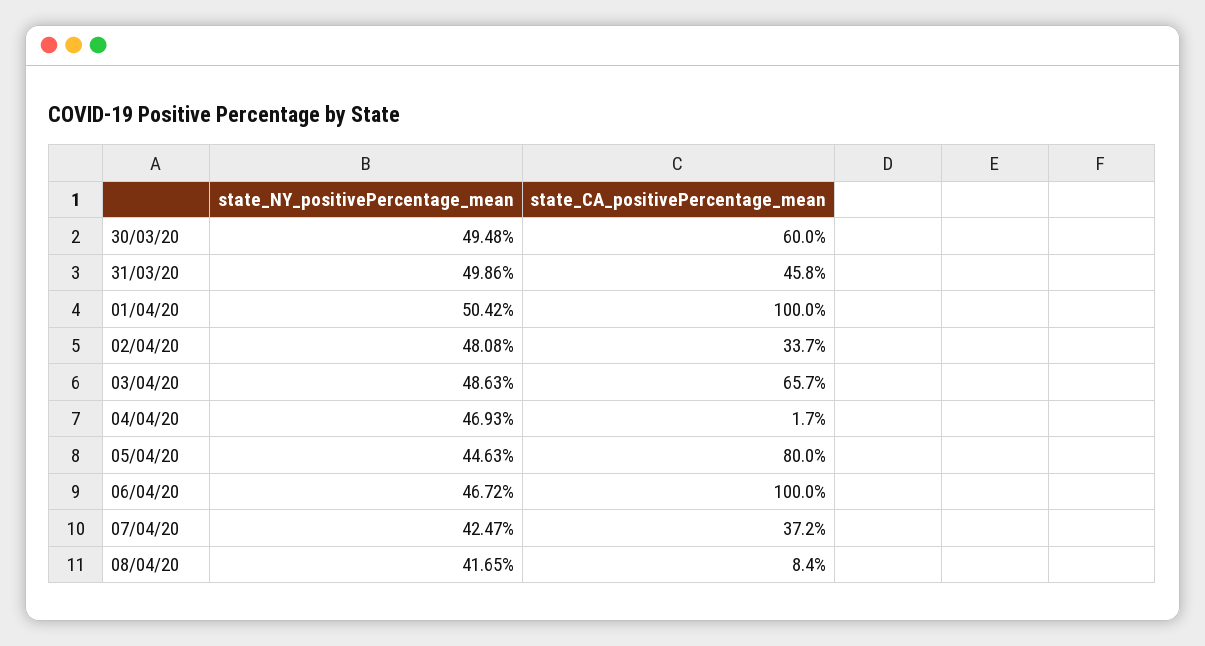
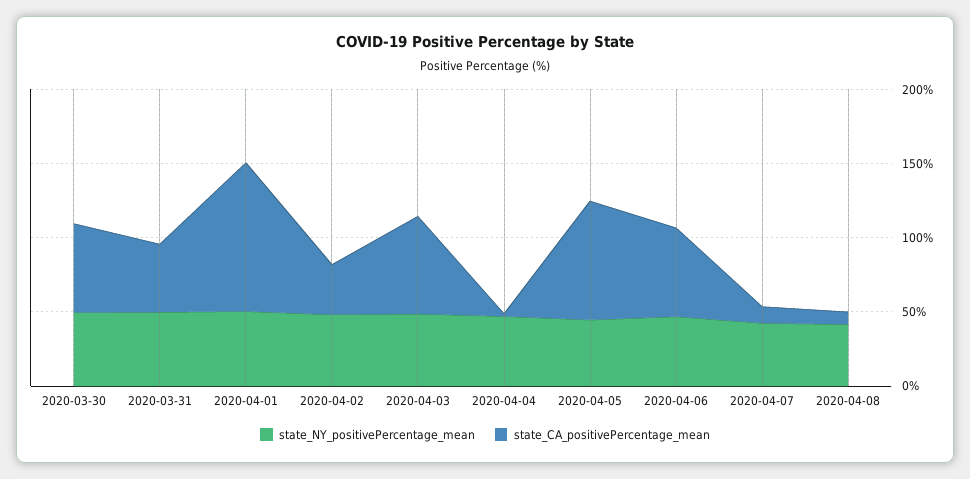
  {
    "state_NY_positivePercentage_mean": {
      "30/03/20": 49.48,
      "31/03/20": 49.86,
      "01/04/20": 50.42,
      "02/04/20": 48.08,
      "03/04/20": 48.63,
      "04/04/20": 46.93,
      "05/04/20": 44.63,
      "06/04/20": 46.72,
      "07/04/20": 42.47,
      "08/04/20": 41.65
    },
    "state_CA_positivePercentage_mean": {
      "30/03/20": 60,
      "31/03/20": 45.8,
      "01/04/20": 100,
      "02/04/20": 33.7,
      "03/04/20": 65.7,
      "04/04/20": 1.7,
      "05/04/20": 80,
-     "06/04/20": 100,
+     "06/04/20": 60,
-     "07/04/20": 37.2,
+     "07/04/20": 10,
      "08/04/20": 8.4
    }
  }

